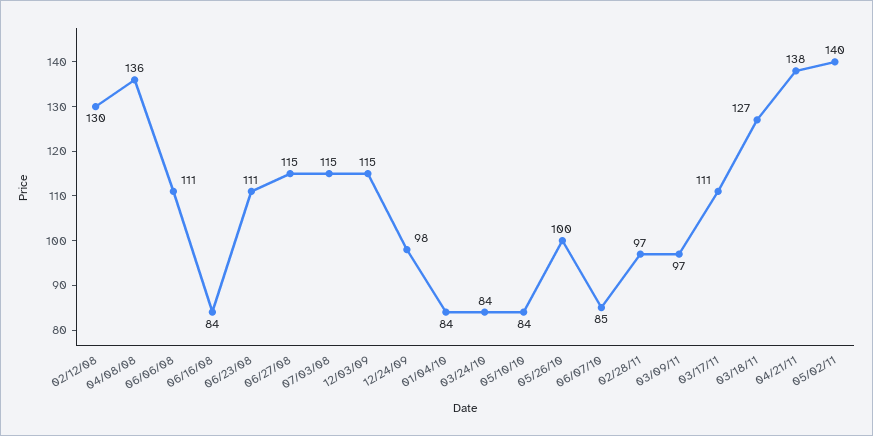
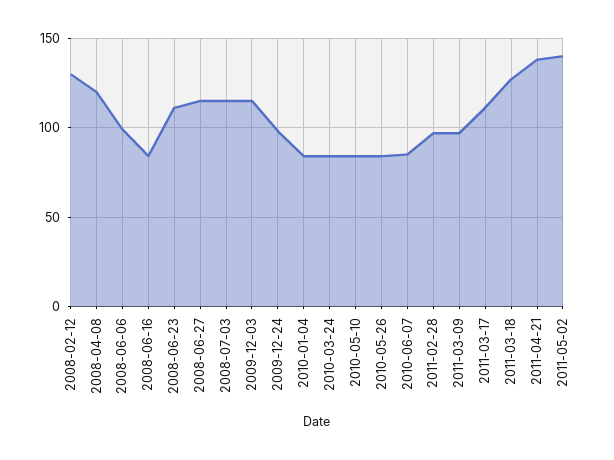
  {
    "02/12/08": 130,
-   "04/08/08": 136,
+   "04/08/08": 120,
-   "06/06/08": 111,
+   "06/06/08": 100,
    "06/16/08": 84,
    "06/23/08": 111,
    "06/27/08": 115,
    "07/03/08": 115,
    "12/03/09": 115,
    "12/24/09": 98,
    "01/04/10": 84,
    "03/24/10": 84,
    "05/10/10": 84,
-   "05/26/10": 100,
+   "05/26/10": 85,
    "06/07/10": 85,
    "02/28/11": 97,
    "03/09/11": 97,
    "03/17/11": 111,
    "03/18/11": 127,
    "04/21/11": 138,
    "05/02/11": 140
  }

